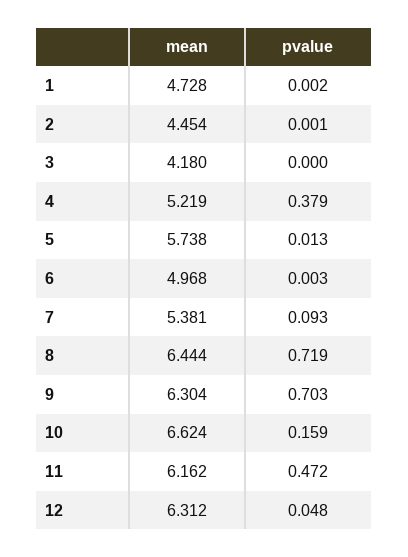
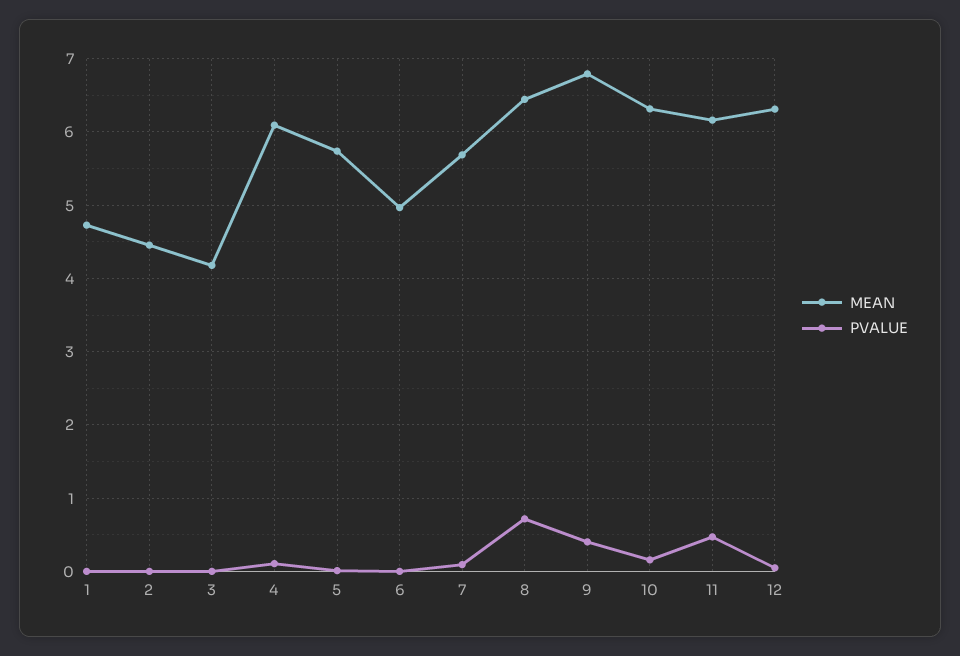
  {
    "mean": {
      "1": 4.728,
      "2": 4.454,
      "3": 4.18,
-     "4": 5.219,
+     "4": 6.1,
      "5": 5.738,
      "6": 4.968,
-     "7": 5.381,
+     "7": 5.7,
      "8": 6.444,
-     "9": 6.304,
+     "9": 6.8,
-     "10": 6.624,
+     "10": 6.3,
      "11": 6.162,
      "12": 6.312
    },
    "pvalue": {
      "1": 0.002,
      "2": 0.001,
      "3": 0,
-     "4": 0.379,
+     "4": 0.1,
      "5": 0.013,
      "6": 0.003,
      "7": 0.093,
      "8": 0.719,
-     "9": 0.703,
+     "9": 0.4,
      "10": 0.159,
      "11": 0.472,
      "12": 0.048
    }
  }

